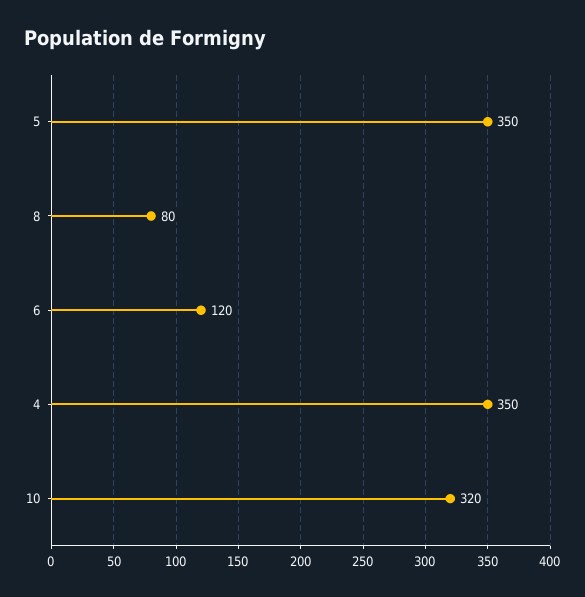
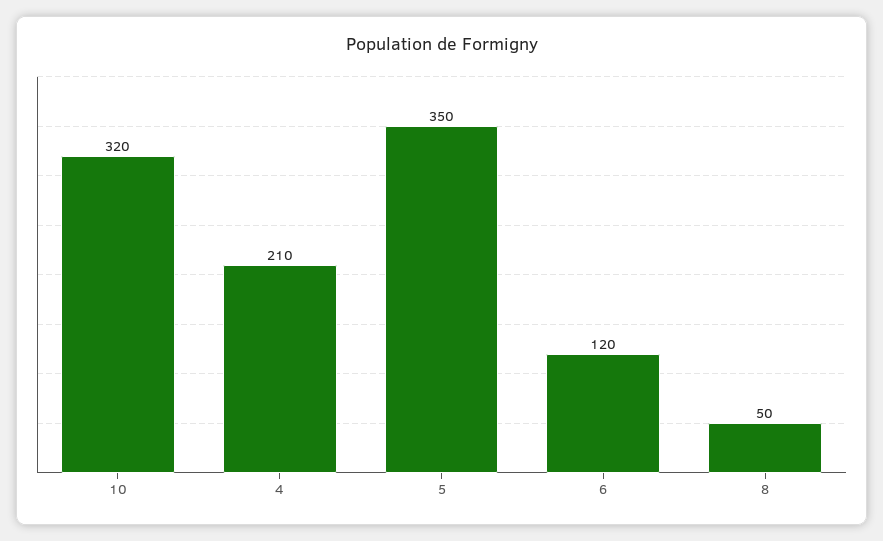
  {
    "5": 350,
-   "8": 80,
+   "8": 50,
    "6": 120,
-   "4": 350,
+   "4": 210,
    "10": 320
  }

